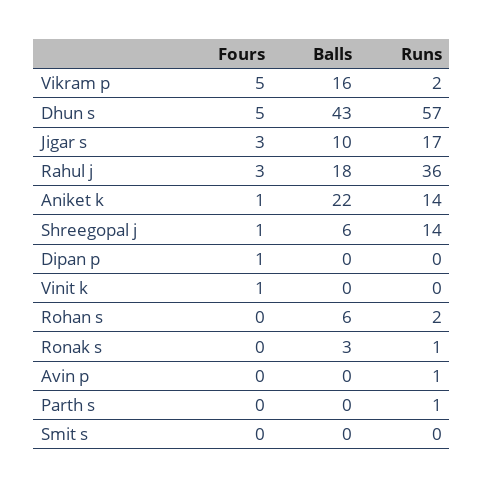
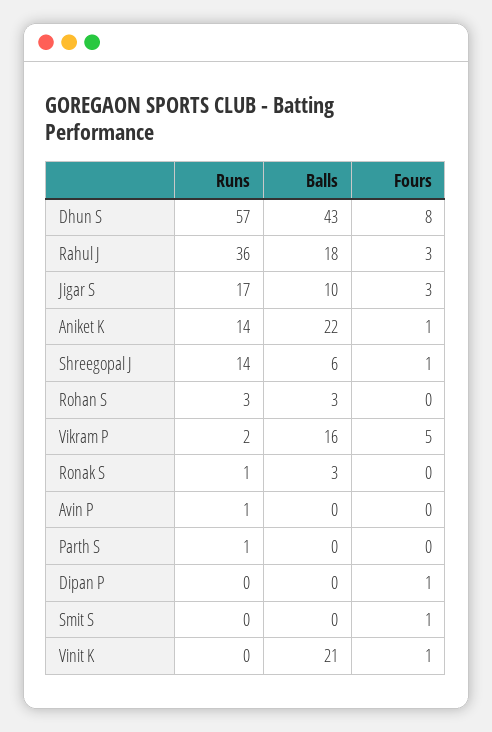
  {
    "Fours": {
      "Vikram p": 5,
-     "Dhun s": 5,
+     "Dhun s": 8,
      "Jigar s": 3,
      "Rahul j": 3,
      "Aniket k": 1,
      "Shreegopal j": 1,
      "Dipan p": 1,
      "Vinit k": 1,
      "Rohan s": 0,
      "Ronak s": 0,
      "Avin p": 0,
      "Parth s": 0,
-     "Smit s": 0
+     "Smit s": 1
    },
    "Balls": {
      "Vikram p": 16,
      "Dhun s": 43,
      "Jigar s": 10,
      "Rahul j": 18,
      "Aniket k": 22,
      "Shreegopal j": 6,
      "Dipan p": 0,
-     "Vinit k": 0,
+     "Vinit k": 21,
-     "Rohan s": 6,
+     "Rohan s": 3,
      "Ronak s": 3,
      "Avin p": 0,
      "Parth s": 0,
      "Smit s": 0
    },
    "Runs": {
      "Vikram p": 2,
      "Dhun s": 57,
      "Jigar s": 17,
      "Rahul j": 36,
      "Aniket k": 14,
      "Shreegopal j": 14,
      "Dipan p": 0,
      "Vinit k": 0,
-     "Rohan s": 2,
+     "Rohan s": 3,
      "Ronak s": 1,
      "Avin p": 1,
      "Parth s": 1,
      "Smit s": 0
    }
  }

